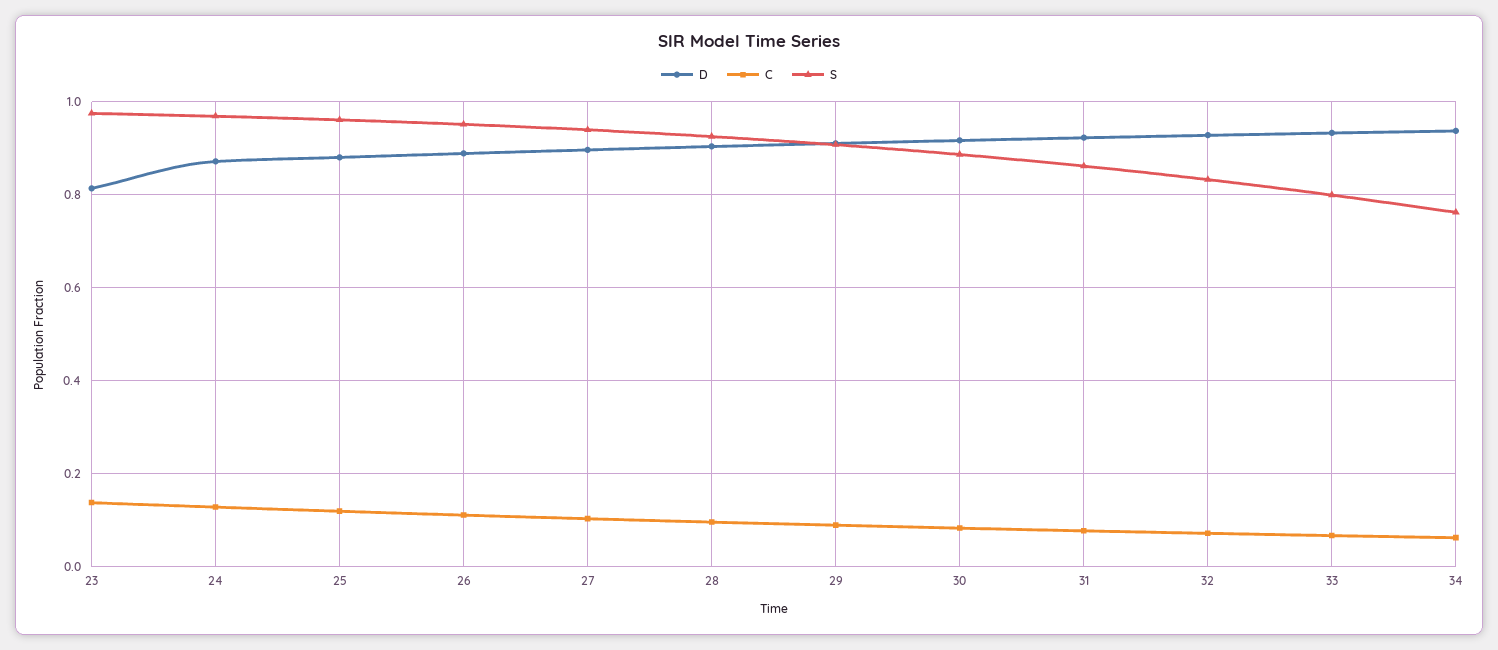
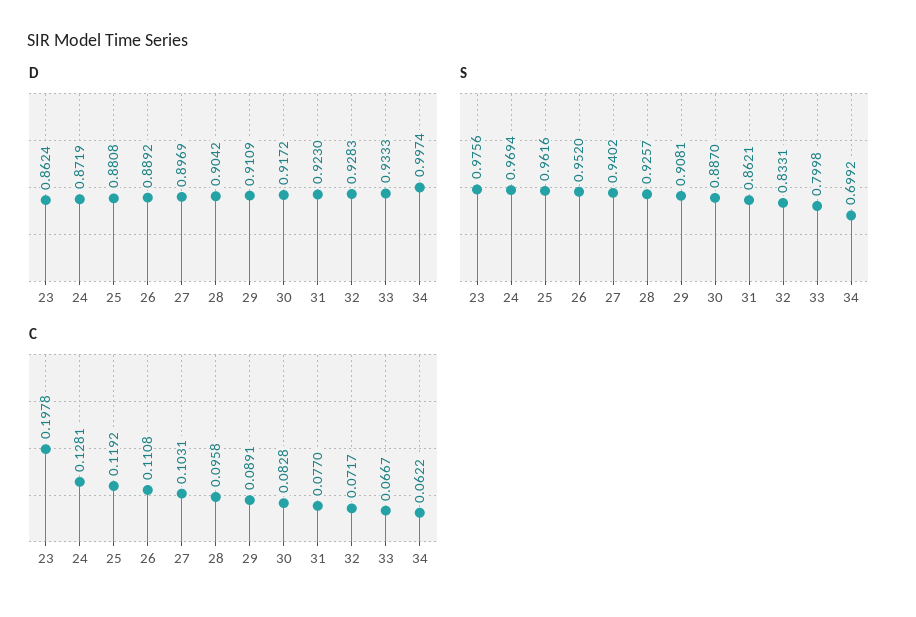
  {
    "D": {
-     "23": 0.82,
+     "23": 0.8624,
      "24": 0.8719,
      "25": 0.8808,
      "26": 0.8892,
      "27": 0.8969,
      "28": 0.9042,
      "29": 0.9109,
      "30": 0.9172,
      "31": 0.923,
      "32": 0.9283,
      "33": 0.9333,
-     "34": 0.94
+     "34": 0.9974
    },
    "C": {
-     "23": 0.14,
+     "23": 0.1978,
      "24": 0.1281,
      "25": 0.1192,
      "26": 0.1108,
      "27": 0.1031,
      "28": 0.0958,
      "29": 0.0891,
      "30": 0.0828,
      "31": 0.077,
      "32": 0.0717,
      "33": 0.0667,
      "34": 0.0622
    },
    "S": {
      "23": 0.9756,
      "24": 0.9694,
      "25": 0.9616,
      "26": 0.952,
      "27": 0.9402,
      "28": 0.9257,
      "29": 0.9081,
      "30": 0.887,
      "31": 0.8621,
      "32": 0.8331,
      "33": 0.7998,
-     "34": 0.76
+     "34": 0.6992
    }
  }

